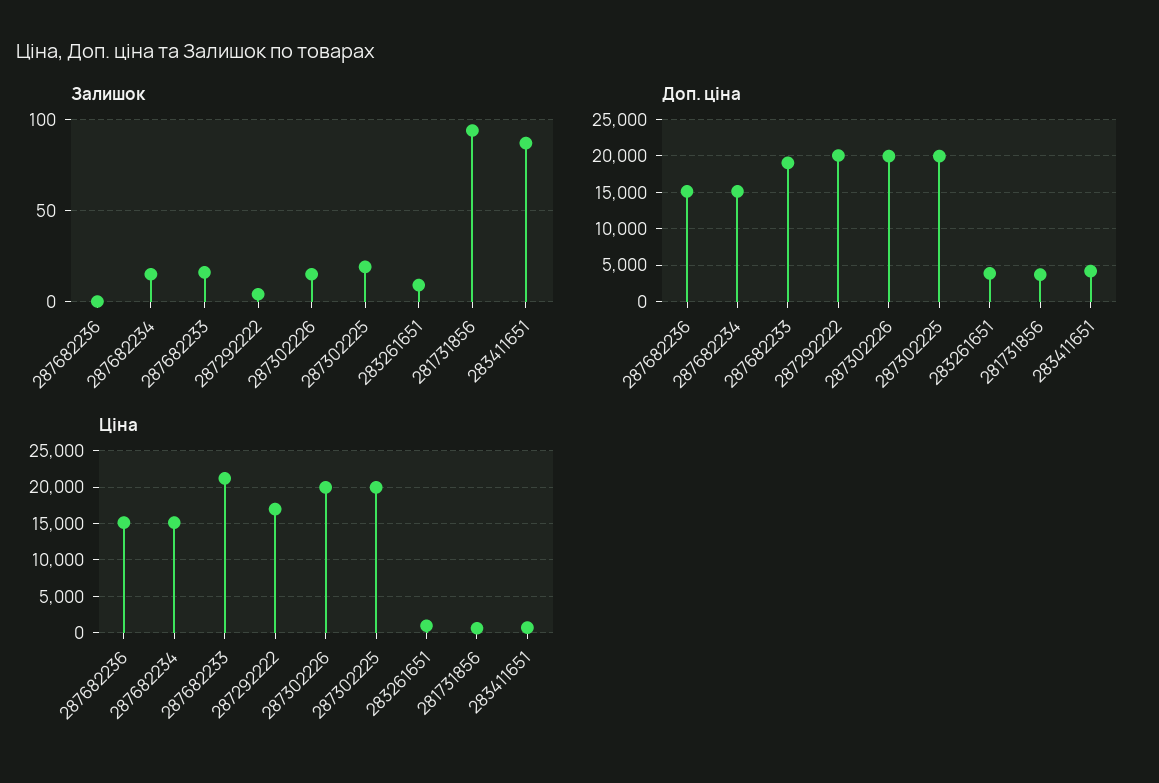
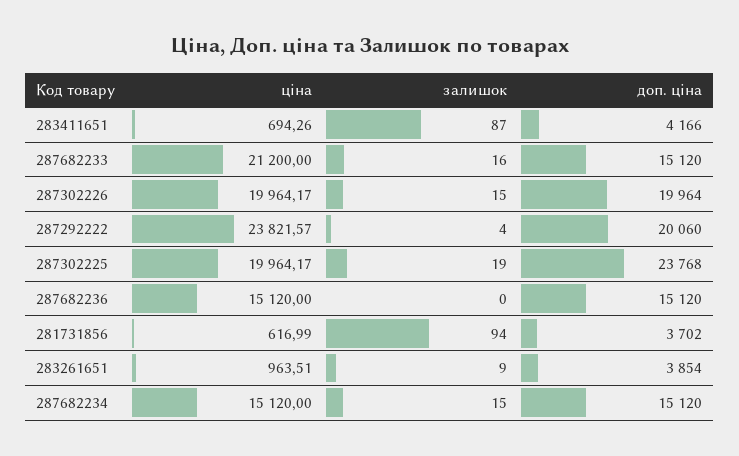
  {
    "Залишок": {
      "287682236": 0,
      "287682234": 15,
      "287682233": 16,
      "287292222": 4,
      "287302226": 15,
      "287302225": 19,
      "283261651": 9,
      "281731856": 94,
      "283411651": 87
    },
    "Доп. ціна": {
      "287682236": 15120,
      "287682234": 15120,
-     "287682233": 19000,
+     "287682233": 15120,
      "287292222": 20060,
      "287302226": 19964,
-     "287302225": 20000,
+     "287302225": 23768,
      "283261651": 3854,
      "281731856": 3702,
      "283411651": 4166
    },
    "Ціна": {
      "287682236": 15120,
      "287682234": 15120,
      "287682233": 21200,
-     "287292222": 17000,
+     "287292222": 23821.57,
      "287302226": 19964.17,
      "287302225": 19964.17,
      "283261651": 963.51,
      "281731856": 616.99,
      "283411651": 694.26
    }
  }

